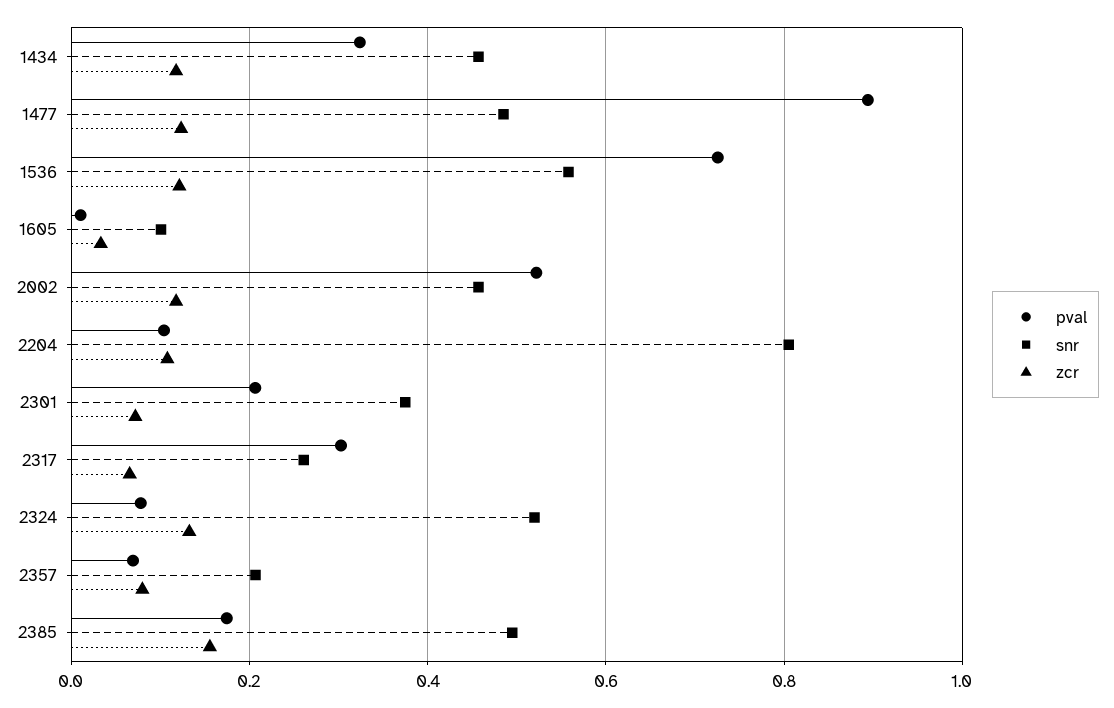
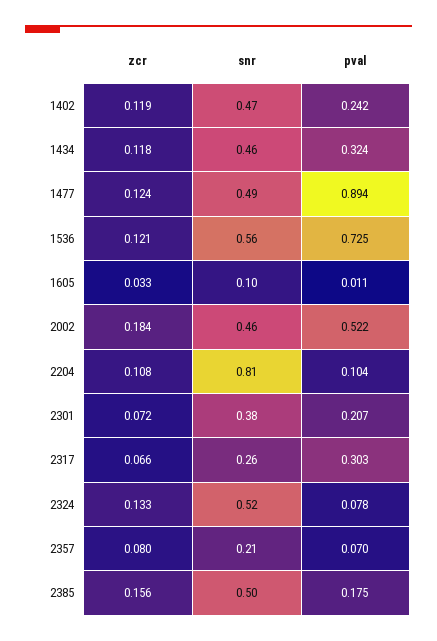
  {
    "pval": {
      "1434": 0.324,
      "1477": 0.894,
      "1536": 0.725,
      "1605": 0.011,
      "2002": 0.522,
      "2204": 0.104,
      "2301": 0.207,
      "2317": 0.303,
      "2324": 0.078,
      "2357": 0.07,
-     "2385": 0.175
+     "2385": 0.175,
+     "1402": 0.242
    },
    "snr": {
      "1434": 0.46,
      "1477": 0.49,
      "1536": 0.56,
      "1605": 0.1,
      "2002": 0.46,
      "2204": 0.81,
      "2301": 0.38,
      "2317": 0.26,
      "2324": 0.52,
      "2357": 0.21,
-     "2385": 0.5
+     "2385": 0.5,
+     "1402": 0.47
    },
    "zcr": {
      "1434": 0.118,
      "1477": 0.124,
      "1536": 0.121,
      "1605": 0.033,
-     "2002": 0.12,
+     "2002": 0.184,
      "2204": 0.108,
      "2301": 0.072,
      "2317": 0.066,
      "2324": 0.133,
      "2357": 0.08,
-     "2385": 0.156
+     "2385": 0.156,
+     "1402": 0.119
    }
  }

